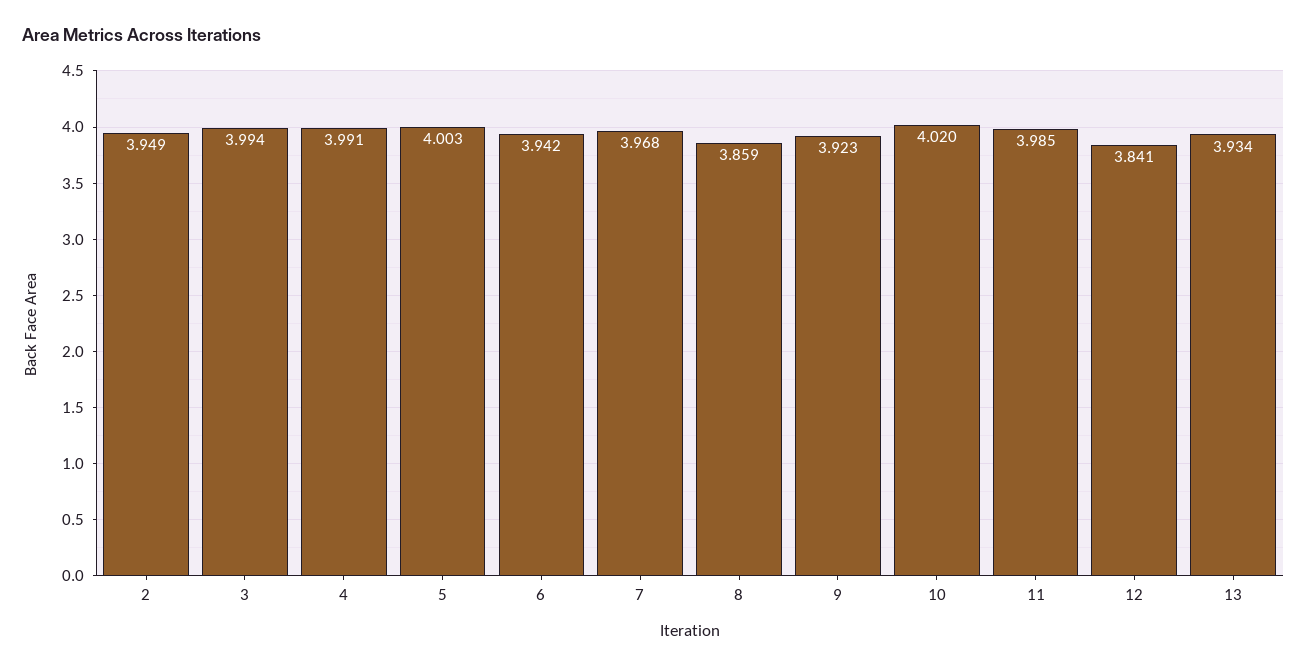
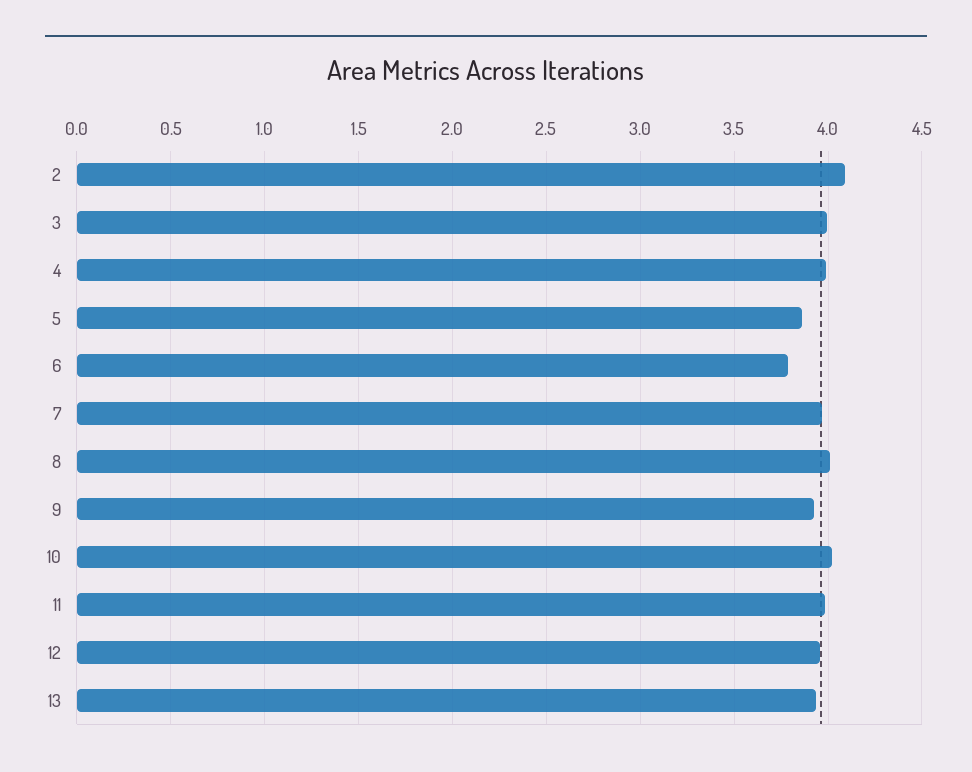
  {
-   "2": 3.949,
+   "2": 4.1,
    "3": 3.994,
    "4": 3.991,
-   "5": 4.003,
+   "5": 3.85,
-   "6": 3.942,
+   "6": 3.8,
    "7": 3.968,
-   "8": 3.859,
+   "8": 4,
    "9": 3.923,
    "10": 4.02,
    "11": 3.985,
-   "12": 3.841,
+   "12": 3.95,
    "13": 3.934
  }

